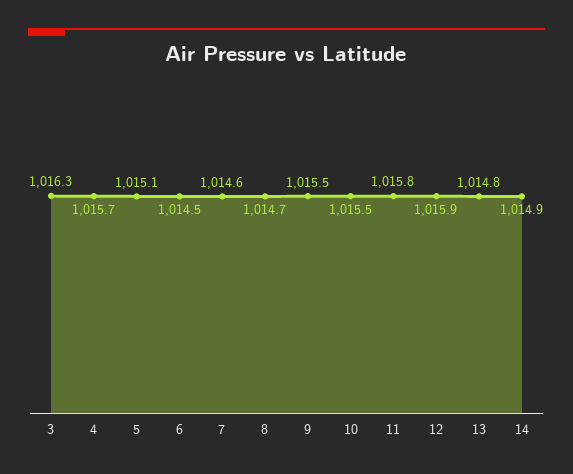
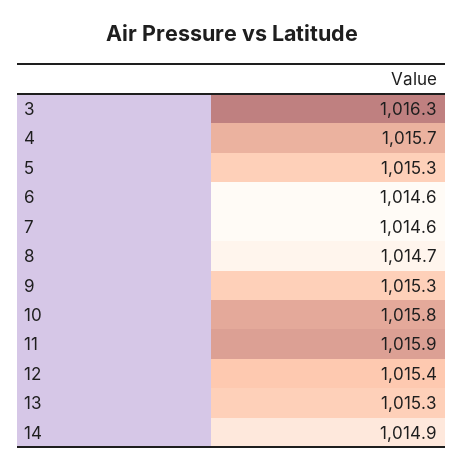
  {
    "3": 1016.3,
    "4": 1015.7,
-   "5": 1015.1,
+   "5": 1015.3,
-   "6": 1014.5,
+   "6": 1014.6,
    "7": 1014.6,
    "8": 1014.7,
-   "9": 1015.5,
+   "9": 1015.3,
-   "10": 1015.5,
+   "10": 1015.8,
-   "11": 1015.8,
+   "11": 1015.9,
-   "12": 1015.9,
+   "12": 1015.4,
-   "13": 1014.8,
+   "13": 1015.3,
    "14": 1014.9
  }

